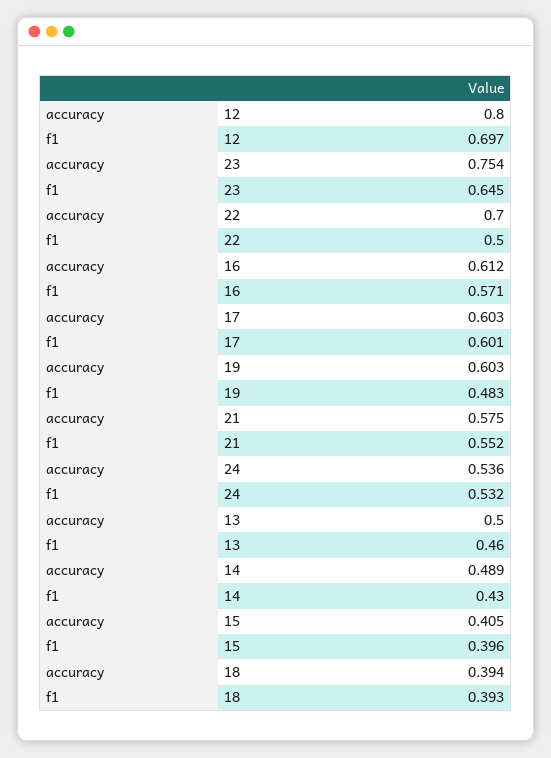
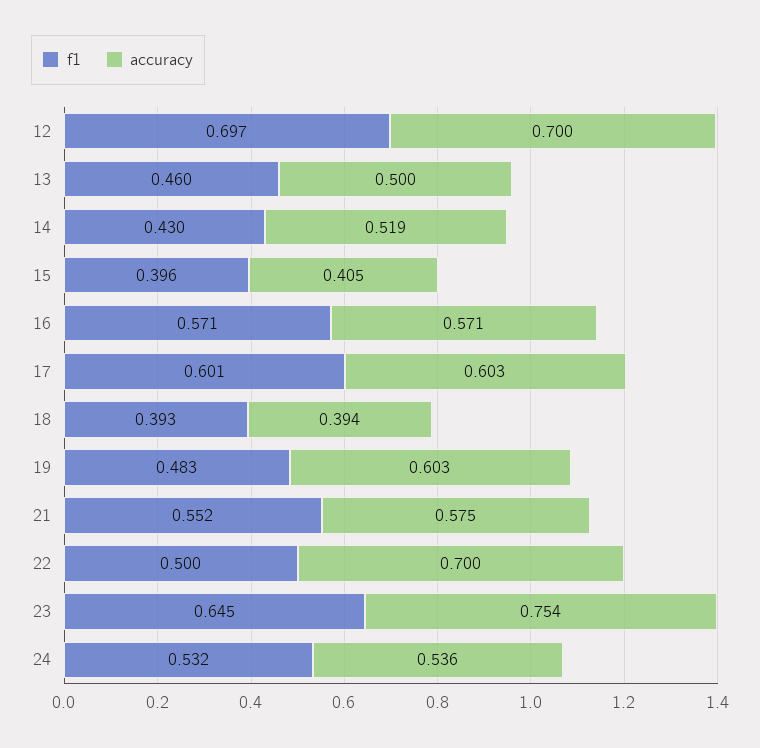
  {
    "accuracy": {
-     "12": 0.8,
+     "12": 0.7,
      "23": 0.754,
      "22": 0.7,
-     "16": 0.612,
+     "16": 0.571,
      "17": 0.603,
      "19": 0.603,
      "21": 0.575,
      "24": 0.536,
      "13": 0.5,
-     "14": 0.489,
+     "14": 0.519,
      "15": 0.405,
      "18": 0.394
    },
    "f1": {
      "12": 0.697,
      "23": 0.645,
      "22": 0.5,
      "16": 0.571,
      "17": 0.601,
      "19": 0.483,
      "21": 0.552,
      "24": 0.532,
      "13": 0.46,
      "14": 0.43,
      "15": 0.396,
      "18": 0.393
    }
  }

